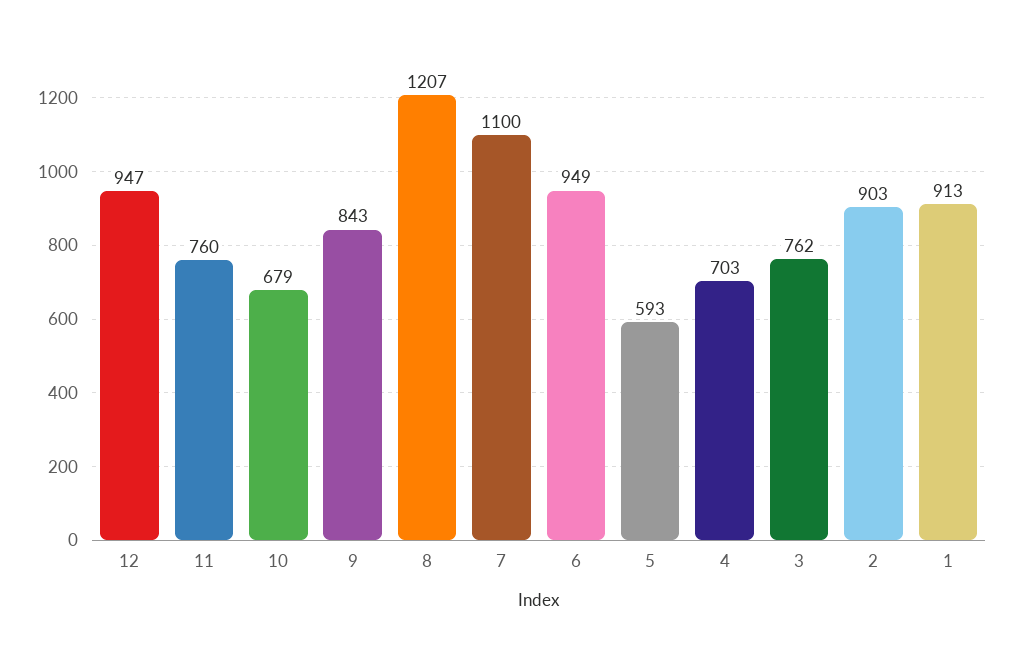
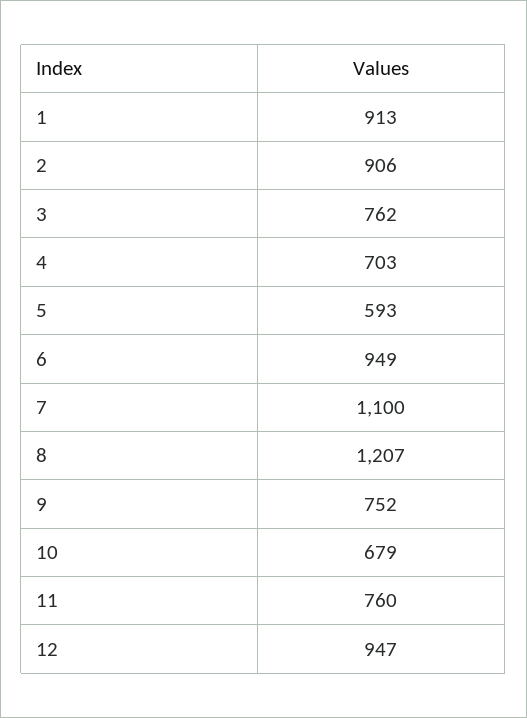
  {
    "12": 947,
    "11": 760,
    "10": 679,
-   "9": 843,
+   "9": 752,
    "8": 1207,
    "7": 1100,
    "6": 949,
    "5": 593,
    "4": 703,
    "3": 762,
-   "2": 903,
+   "2": 906,
    "1": 913
  }

